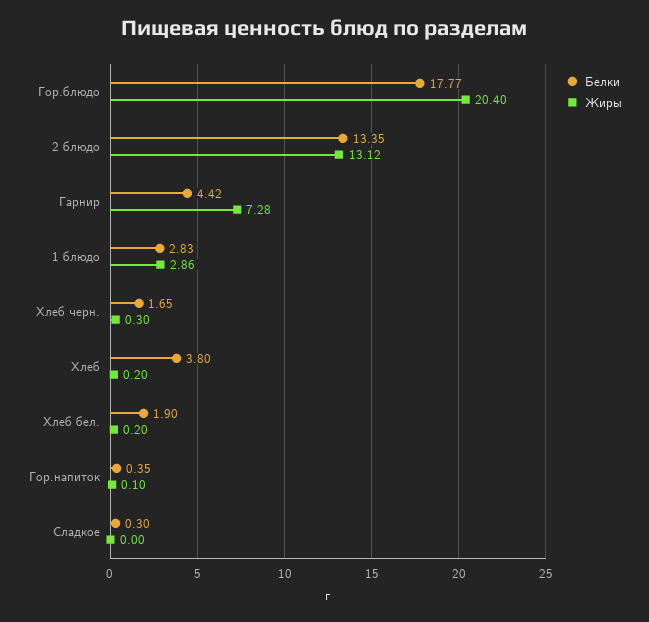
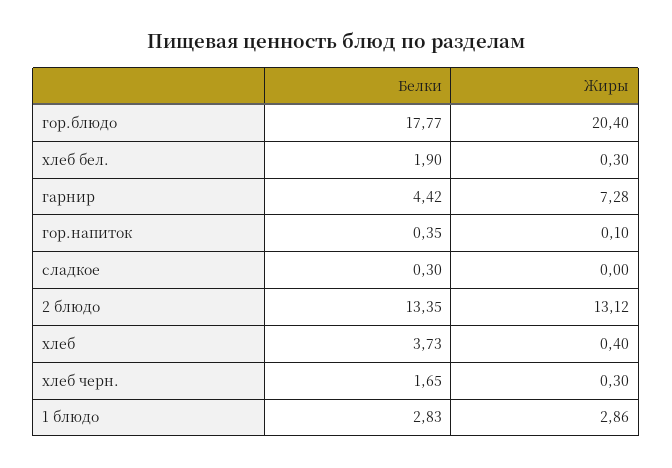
  {
    "Белки": {
      "Гор.блюдо": 17.77,
      "2 блюдо": 13.35,
      "Гарнир": 4.42,
      "1 блюдо": 2.83,
      "Хлеб черн.": 1.65,
-     "Хлеб": 3.8,
+     "Хлеб": 3.73,
      "Хлеб бел.": 1.9,
      "Гор.напиток": 0.35,
      "Сладкое": 0.3
    },
    "Жиры": {
      "Гор.блюдо": 20.4,
      "2 блюдо": 13.12,
      "Гарнир": 7.28,
      "1 блюдо": 2.86,
      "Хлеб черн.": 0.3,
-     "Хлеб": 0.2,
+     "Хлеб": 0.4,
-     "Хлеб бел.": 0.2,
+     "Хлеб бел.": 0.3,
      "Гор.напиток": 0.1,
      "Сладкое": 0
    }
  }

